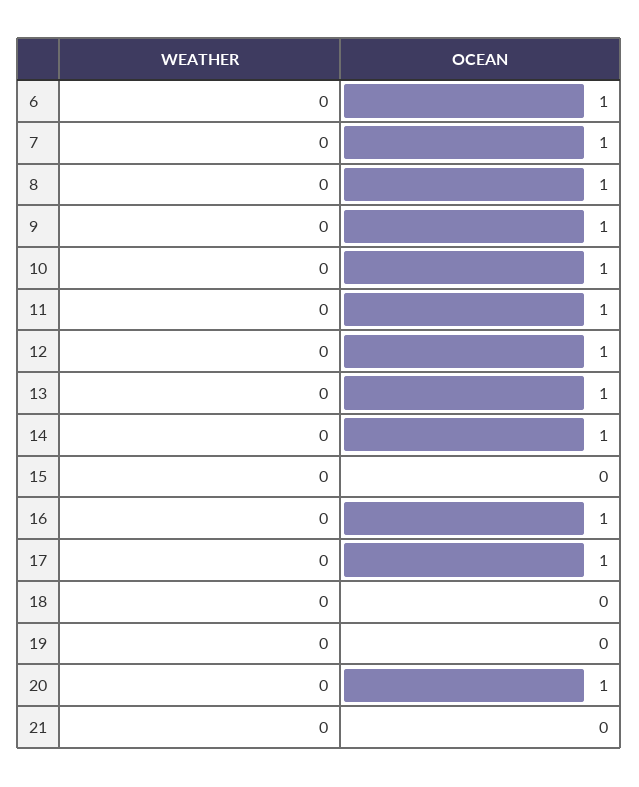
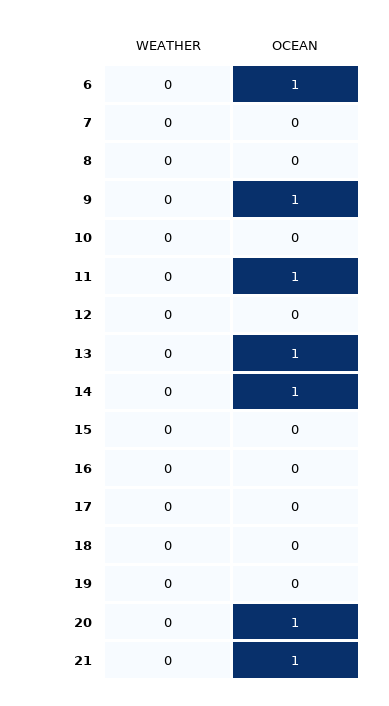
  {
    "WEATHER": {
      "6": 0,
      "7": 0,
      "8": 0,
      "9": 0,
      "10": 0,
      "11": 0,
      "12": 0,
      "13": 0,
      "14": 0,
      "15": 0,
      "16": 0,
      "17": 0,
      "18": 0,
      "19": 0,
      "20": 0,
      "21": 0
    },
    "OCEAN": {
      "6": 1,
-     "7": 1,
+     "7": 0,
-     "8": 1,
+     "8": 0,
      "9": 1,
-     "10": 1,
+     "10": 0,
      "11": 1,
-     "12": 1,
+     "12": 0,
      "13": 1,
      "14": 1,
      "15": 0,
-     "16": 1,
+     "16": 0,
-     "17": 1,
+     "17": 0,
      "18": 0,
      "19": 0,
      "20": 1,
-     "21": 0
+     "21": 1
    }
  }

